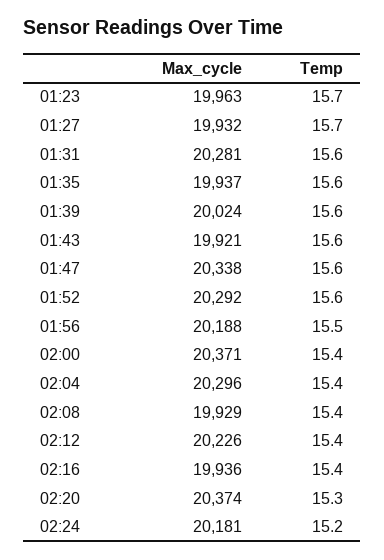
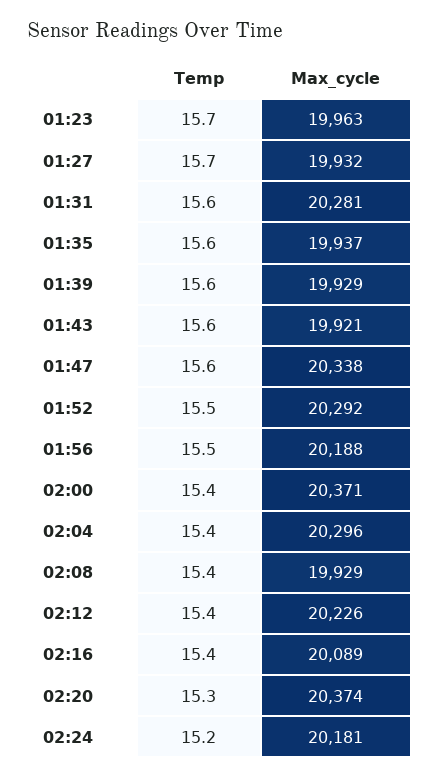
  {
    "Max_cycle": {
      "01:23": 19963,
      "01:27": 19932,
      "01:31": 20281,
      "01:35": 19937,
-     "01:39": 20024,
+     "01:39": 19929,
      "01:43": 19921,
      "01:47": 20338,
      "01:52": 20292,
      "01:56": 20188,
      "02:00": 20371,
      "02:04": 20296,
      "02:08": 19929,
      "02:12": 20226,
-     "02:16": 19936,
+     "02:16": 20089,
      "02:20": 20374,
      "02:24": 20181
    },
    "Temp": {
      "01:23": 15.7,
      "01:27": 15.7,
      "01:31": 15.6,
      "01:35": 15.6,
      "01:39": 15.6,
      "01:43": 15.6,
      "01:47": 15.6,
-     "01:52": 15.6,
+     "01:52": 15.5,
      "01:56": 15.5,
      "02:00": 15.4,
      "02:04": 15.4,
      "02:08": 15.4,
      "02:12": 15.4,
      "02:16": 15.4,
      "02:20": 15.3,
      "02:24": 15.2
    }
  }

